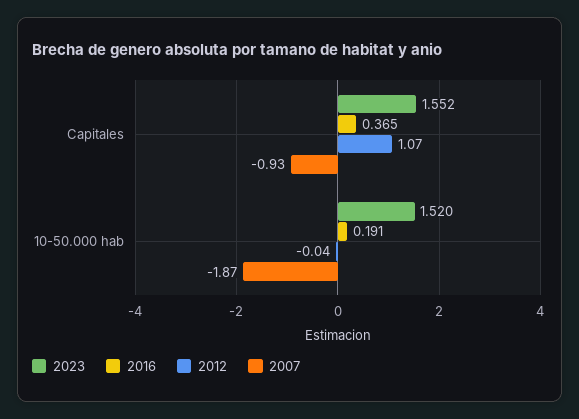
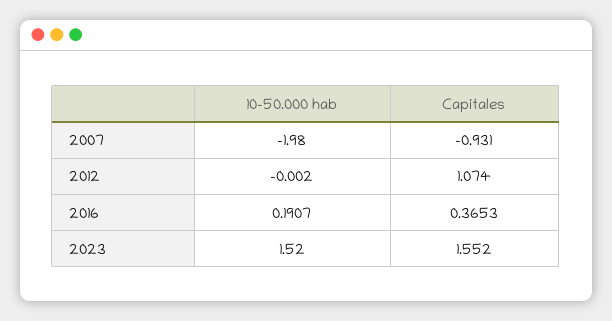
  {
    "2023": {
      "Capitales": 1.552,
      "10-50.000 hab": 1.52
    },
    "2016": {
      "Capitales": 0.3653,
      "10-50.000 hab": 0.1907
    },
    "2012": {
      "Capitales": 1.074,
-     "10-50.000 hab": -0.04
+     "10-50.000 hab": -0.002
    },
    "2007": {
      "Capitales": -0.931,
-     "10-50.000 hab": -1.87
+     "10-50.000 hab": -1.98
    }
  }

